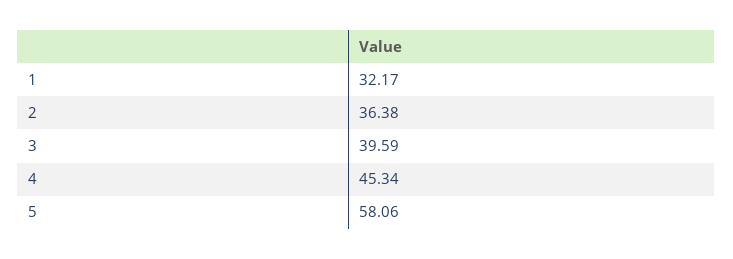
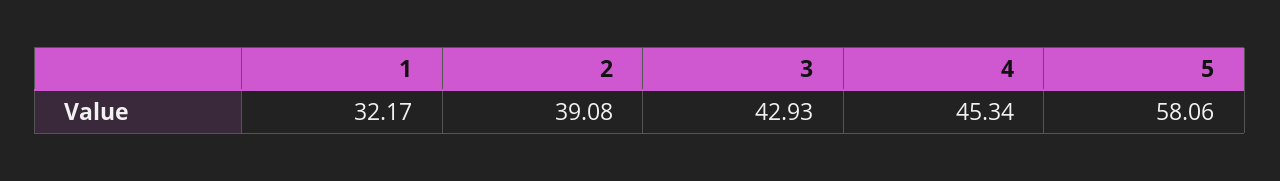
  {
    "1": 32.17,
-   "2": 36.38,
+   "2": 39.08,
-   "3": 39.59,
+   "3": 42.93,
    "4": 45.34,
    "5": 58.06
  }

